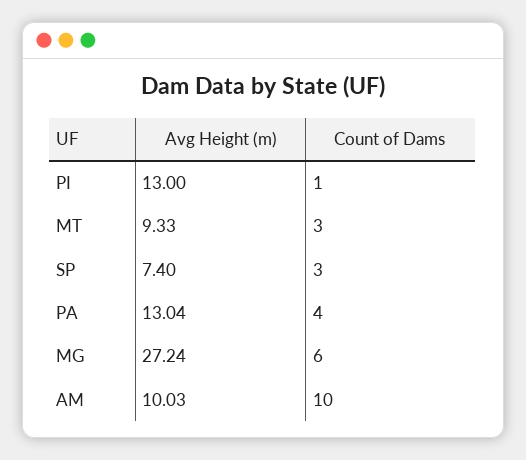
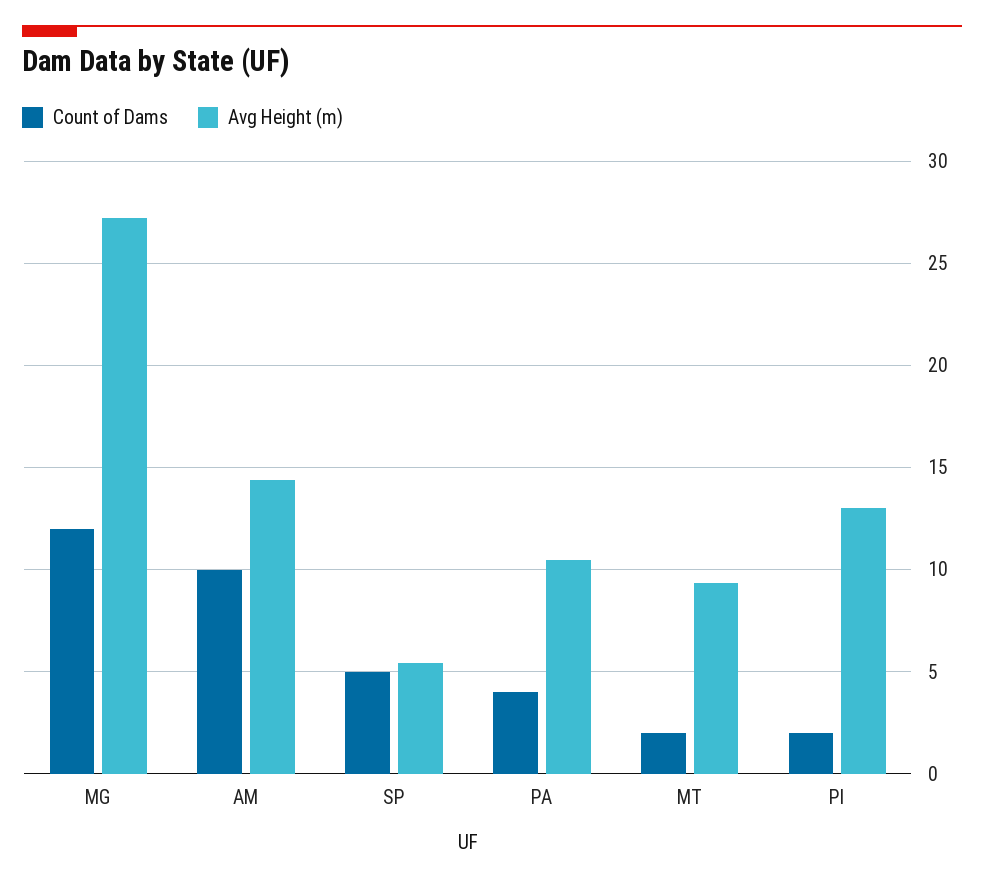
  {
    "Avg Height (m)": {
      "PI": 13,
      "MT": 9.33,
-     "SP": 7.4,
+     "SP": 5.5,
-     "PA": 13.04,
+     "PA": 10.5,
      "MG": 27.24,
-     "AM": 10.03
+     "AM": 14.5
    },
    "Count of Dams": {
-     "PI": 1,
+     "PI": 2,
-     "MT": 3,
+     "MT": 2,
-     "SP": 3,
+     "SP": 5,
      "PA": 4,
-     "MG": 6,
+     "MG": 12,
      "AM": 10
    }
  }

